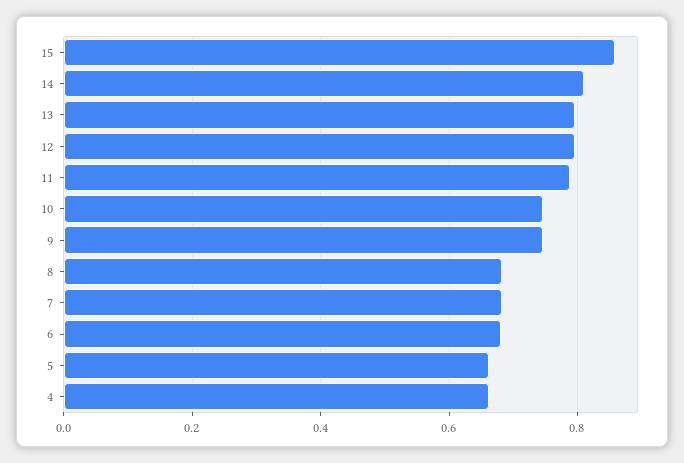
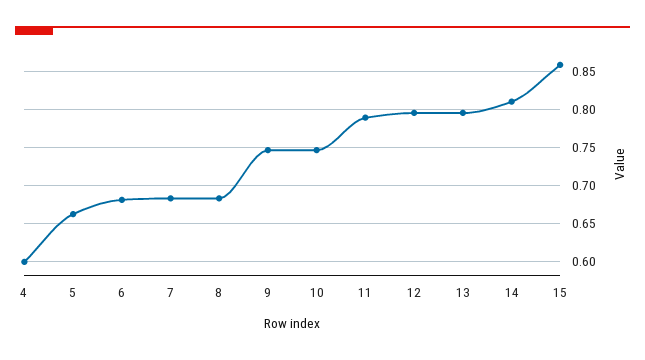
  {
    "15": 0.86,
    "14": 0.81,
    "13": 0.8,
    "12": 0.8,
    "11": 0.79,
    "10": 0.75,
    "9": 0.75,
    "8": 0.68,
    "7": 0.68,
    "6": 0.68,
    "5": 0.66,
-   "4": 0.66
+   "4": 0.6
  }

